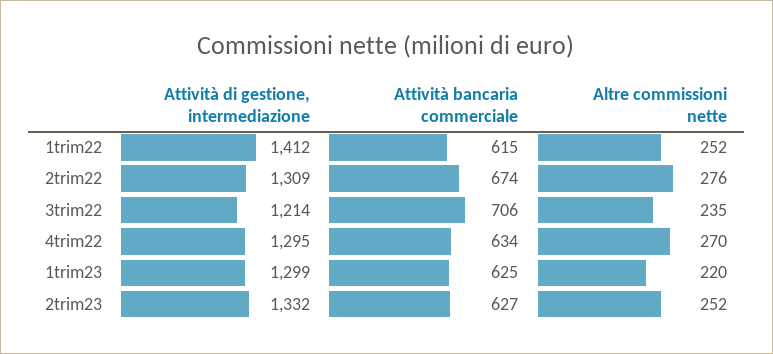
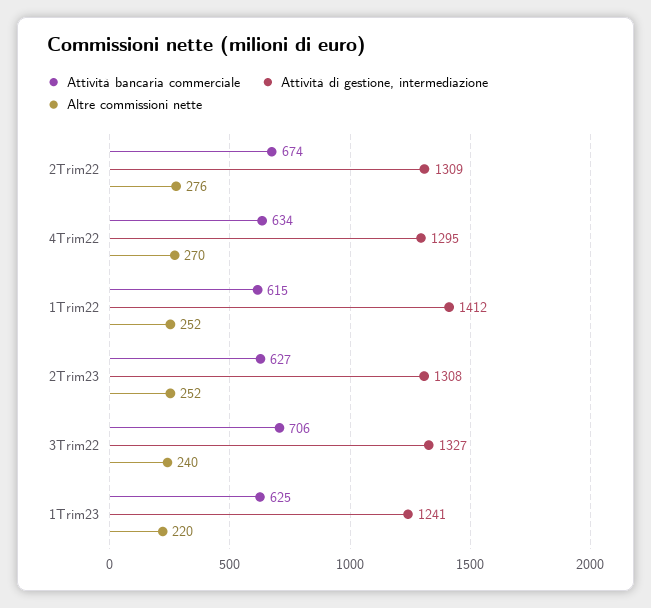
  {
    "Attività di gestione, intermediazione": {
      "1trim22": 1412,
      "2trim22": 1309,
-     "3trim22": 1214,
+     "3trim22": 1327,
      "4trim22": 1295,
-     "1trim23": 1299,
+     "1trim23": 1241,
-     "2trim23": 1332
+     "2trim23": 1308
    },
    "Attività bancaria commerciale": {
      "1trim22": 615,
      "2trim22": 674,
      "3trim22": 706,
      "4trim22": 634,
      "1trim23": 625,
      "2trim23": 627
    },
    "Altre commissioni nette": {
      "1trim22": 252,
      "2trim22": 276,
-     "3trim22": 235,
+     "3trim22": 240,
      "4trim22": 270,
      "1trim23": 220,
      "2trim23": 252
    }
  }

